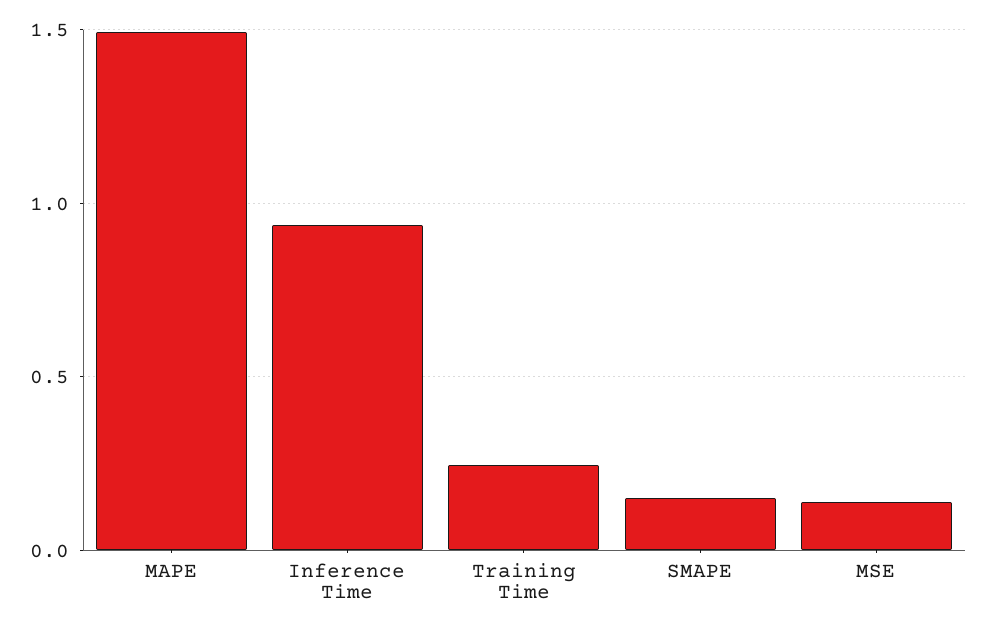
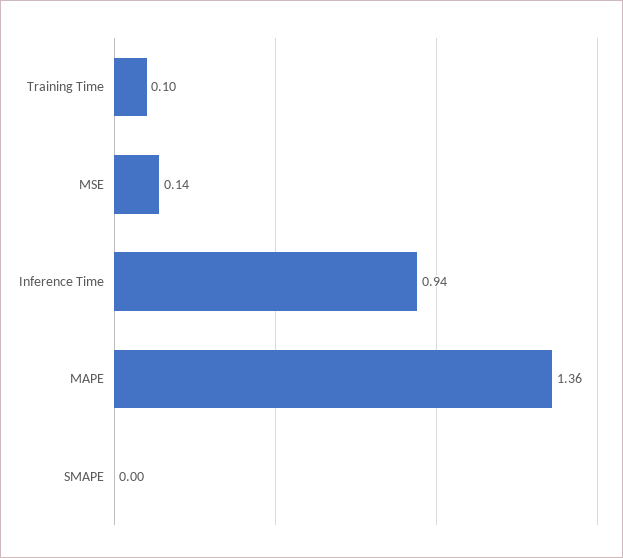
  {
-   "MAPE": 1.5,
+   "MAPE": 1.36,
    "Inference Time": 0.94,
-   "Training Time": 0.25,
+   "Training Time": 0.1,
-   "SMAPE": 0.15,
+   "SMAPE": 0,
    "MSE": 0.14
  }

